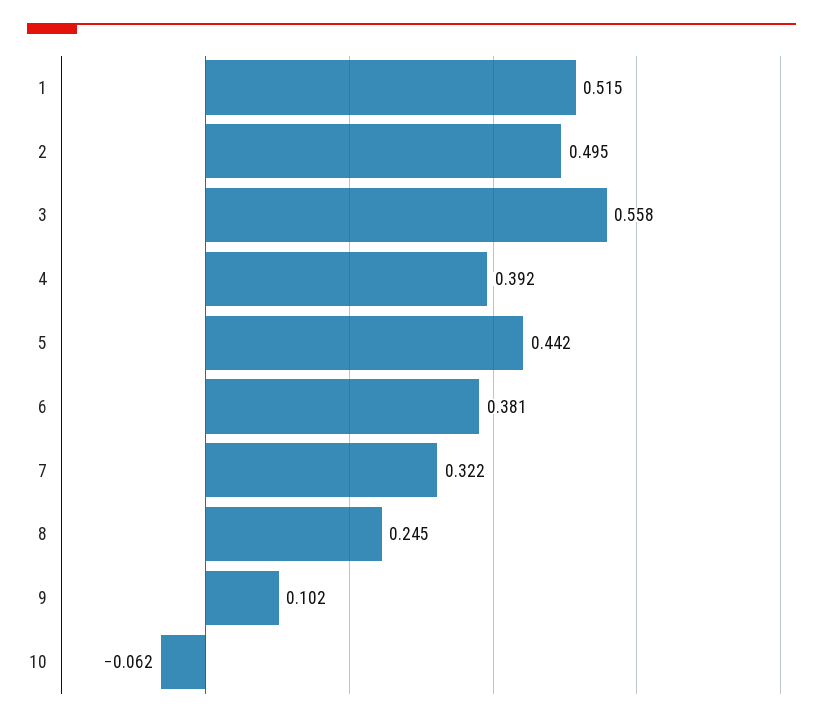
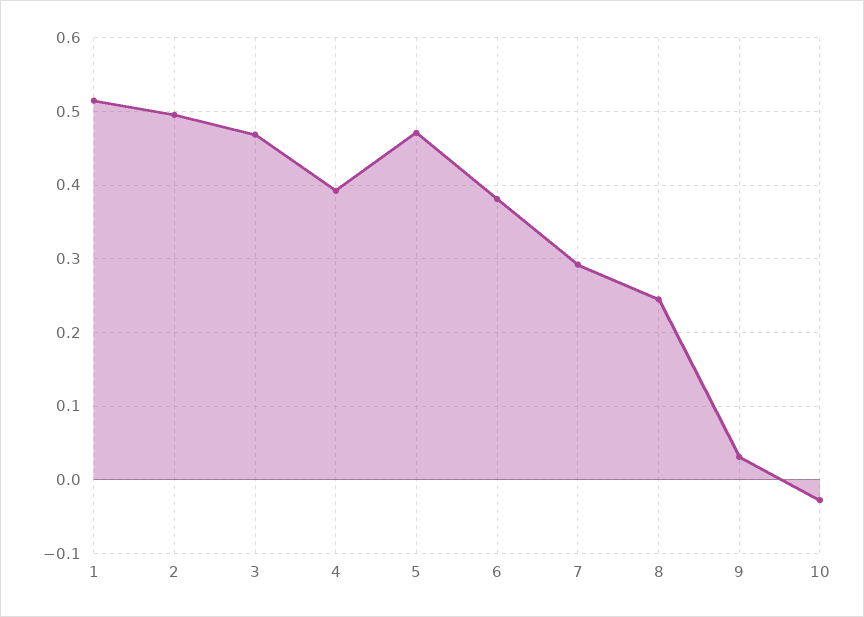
  {
    "1": 0.515,
    "2": 0.495,
-   "3": 0.558,
+   "3": 0.47,
    "4": 0.392,
-   "5": 0.442,
+   "5": 0.47,
    "6": 0.381,
-   "7": 0.322,
+   "7": 0.29,
    "8": 0.245,
-   "9": 0.102,
+   "9": 0.03,
-   "10": -0.062
+   "10": -0.03
  }

